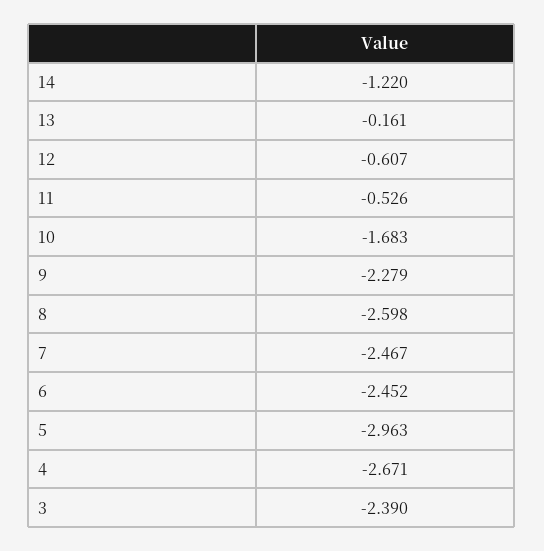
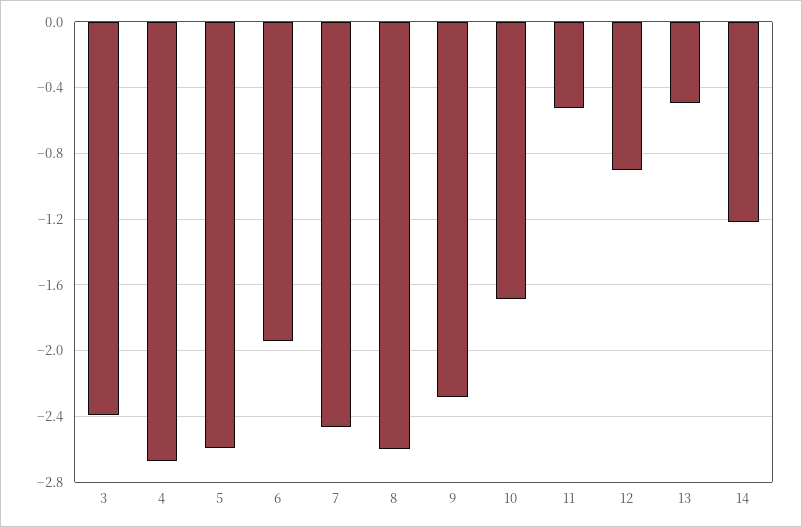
  {
    "14": -1.22,
-   "13": -0.161,
+   "13": -0.5,
-   "12": -0.607,
+   "12": -0.9,
    "11": -0.526,
    "10": -1.683,
    "9": -2.279,
    "8": -2.598,
    "7": -2.467,
-   "6": -2.452,
+   "6": -1.95,
-   "5": -2.963,
+   "5": -2.6,
    "4": -2.671,
    "3": -2.39
  }

